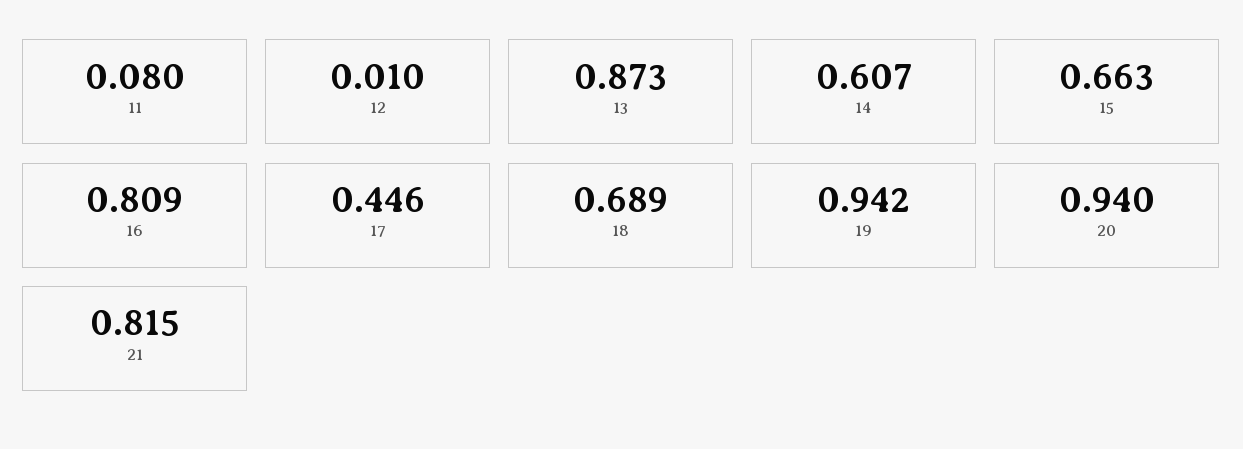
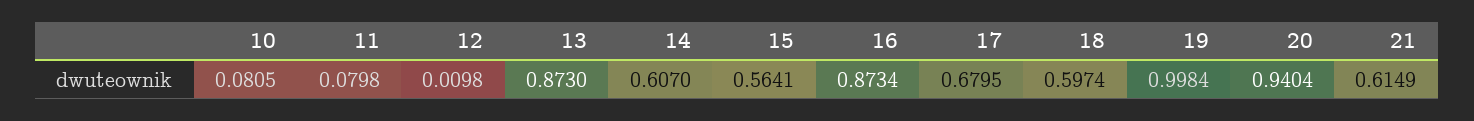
  {
    "11": 0.0798,
    "12": 0.0098,
    "13": 0.873,
    "14": 0.607,
-   "15": 0.663,
+   "15": 0.5641,
-   "16": 0.809,
+   "16": 0.8734,
-   "17": 0.446,
+   "17": 0.6795,
-   "18": 0.689,
+   "18": 0.5974,
-   "19": 0.942,
+   "19": 0.9984,
    "20": 0.9404,
-   "21": 0.815
+   "21": 0.6149,
+   "10": 0.0805
  }

